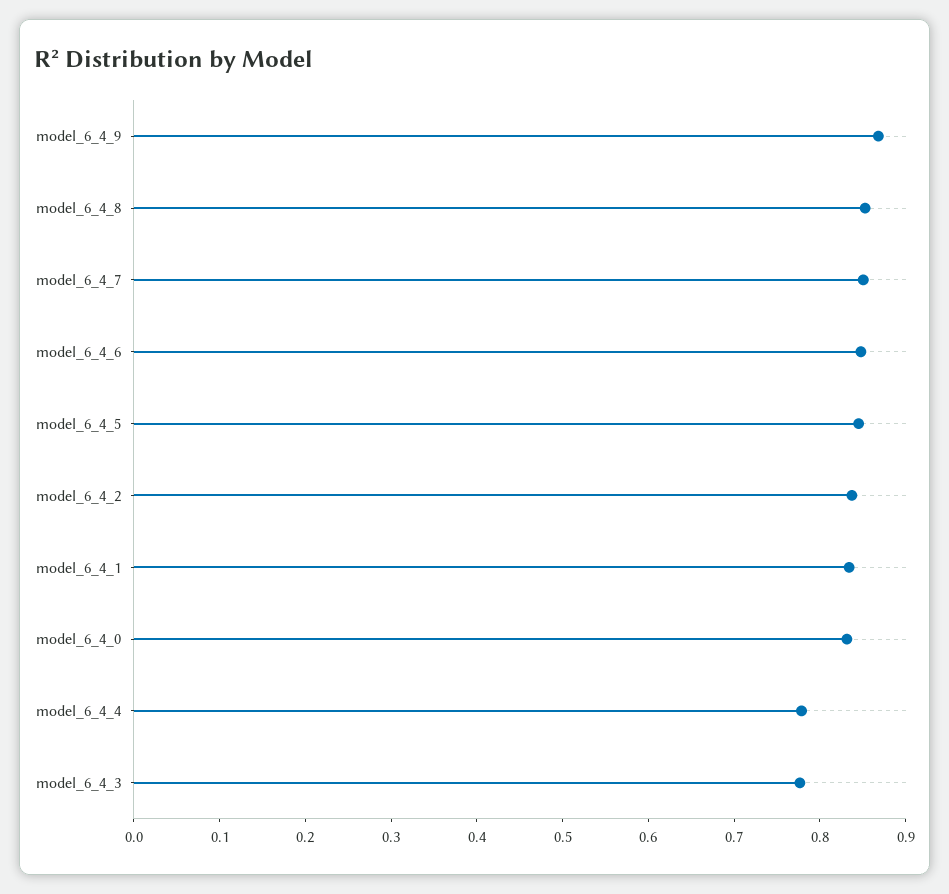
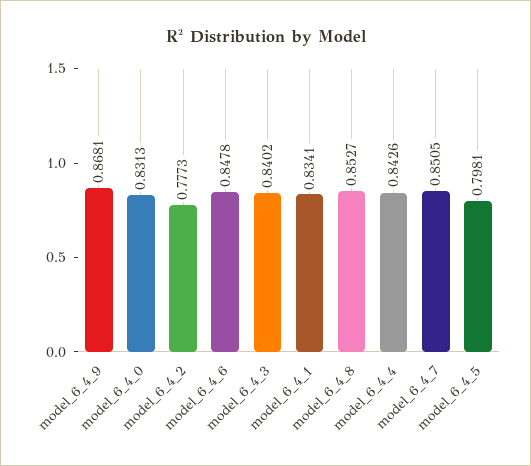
  {
    "model_6_4_9": 0.8681,
    "model_6_4_8": 0.8527,
    "model_6_4_7": 0.8505,
    "model_6_4_6": 0.8478,
-   "model_6_4_5": 0.84,
+   "model_6_4_5": 0.7981,
-   "model_6_4_2": 0.84,
+   "model_6_4_2": 0.7773,
    "model_6_4_1": 0.8341,
    "model_6_4_0": 0.8313,
-   "model_6_4_4": 0.78,
+   "model_6_4_4": 0.8426,
-   "model_6_4_3": 0.78
+   "model_6_4_3": 0.8402
  }

